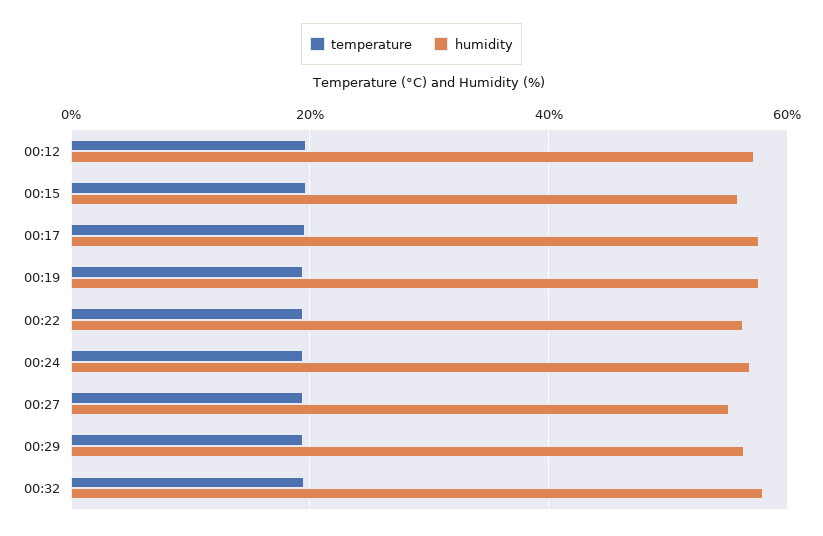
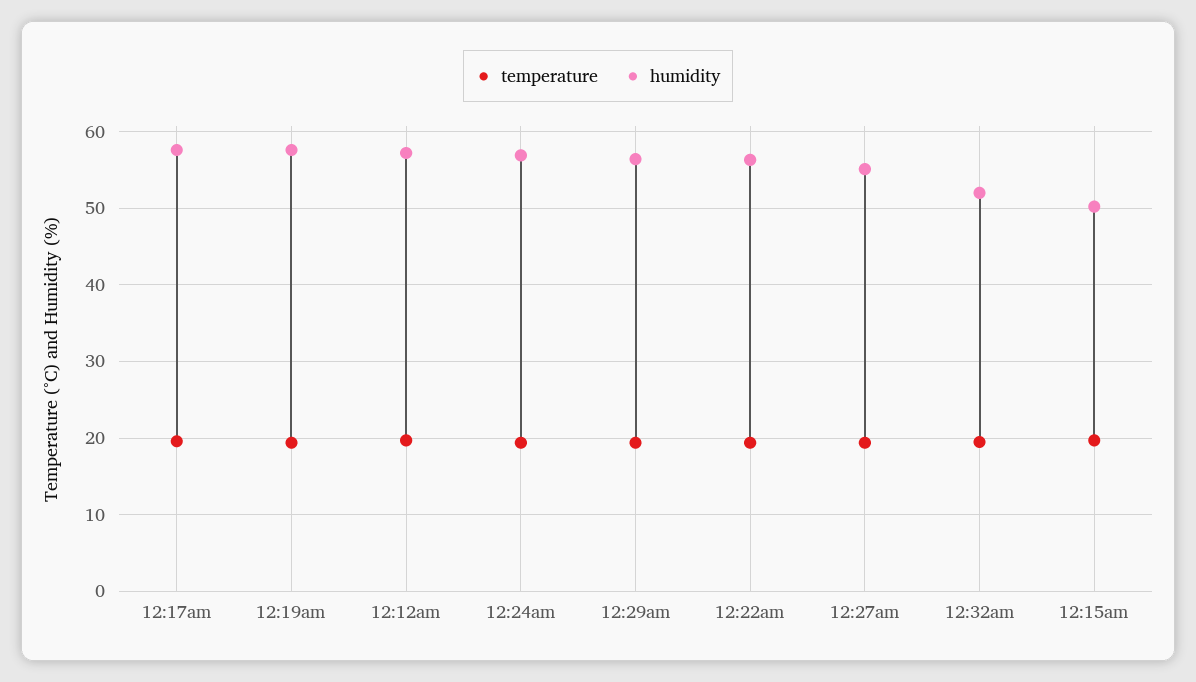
  {
    "temperature": {
      "00:12": 20,
      "00:15": 20,
      "00:17": 20,
      "00:19": 19,
      "00:22": 19,
      "00:24": 19,
      "00:27": 19,
      "00:29": 19,
      "00:32": 20
    },
    "humidity": {
      "00:12": 57,
-     "00:15": 56,
+     "00:15": 50,
      "00:17": 58,
      "00:19": 58,
      "00:22": 56,
      "00:24": 57,
      "00:27": 55,
      "00:29": 56,
-     "00:32": 58
+     "00:32": 52
    }
  }

